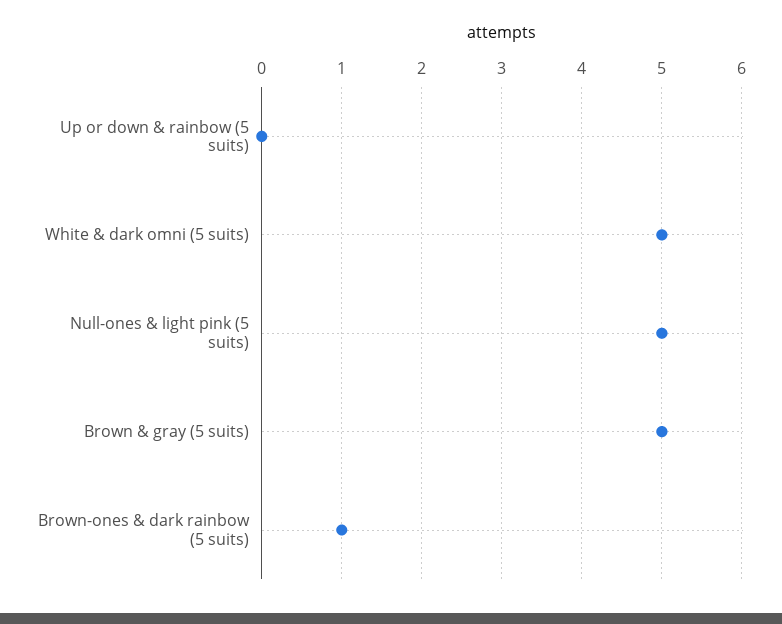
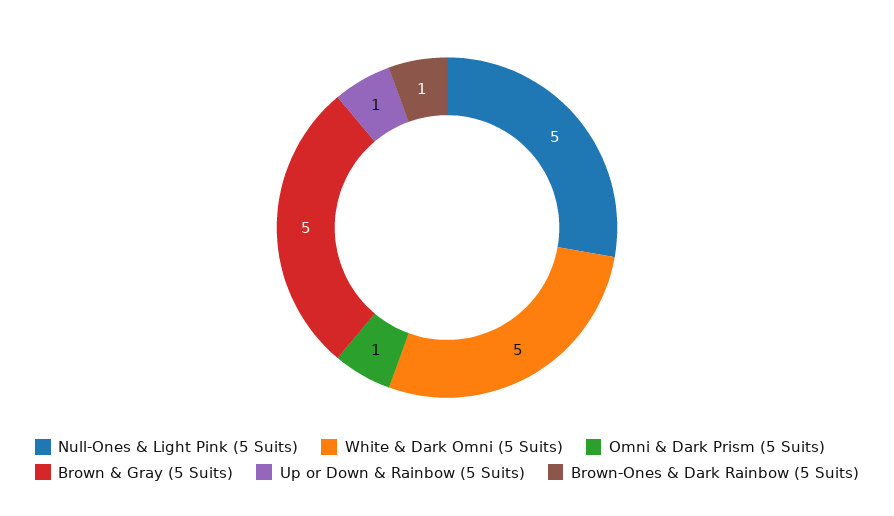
  {
-   "Up or down & rainbow (5 suits)": 0,
+   "Up or down & rainbow (5 suits)": 1,
    "White & dark omni (5 suits)": 5,
    "Null-ones & light pink (5 suits)": 5,
    "Brown & gray (5 suits)": 5,
-   "Brown-ones & dark rainbow (5 suits)": 1
+   "Brown-ones & dark rainbow (5 suits)": 1,
+   "Omni & Dark Prism (5 Suits)": 1
  }

